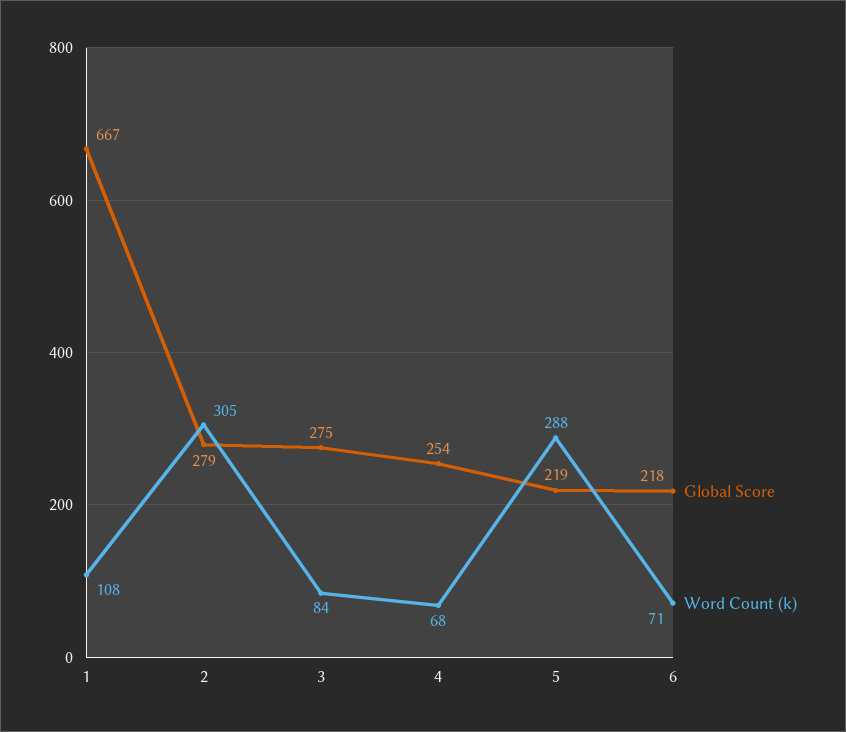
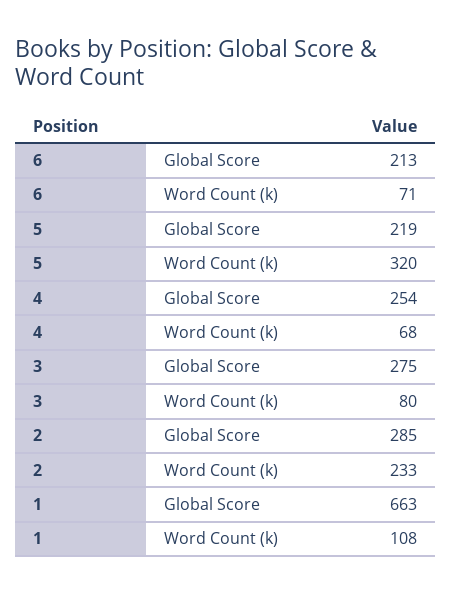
  {
    "Global Score": {
-     "1": 667,
+     "1": 663,
-     "2": 279,
+     "2": 285,
      "3": 275,
      "4": 254,
      "5": 219,
-     "6": 218
+     "6": 213
    },
    "Word Count (k)": {
      "1": 108,
-     "2": 305,
+     "2": 233,
-     "3": 84,
+     "3": 80,
      "4": 68,
-     "5": 288,
+     "5": 320,
      "6": 71
    }
  }

